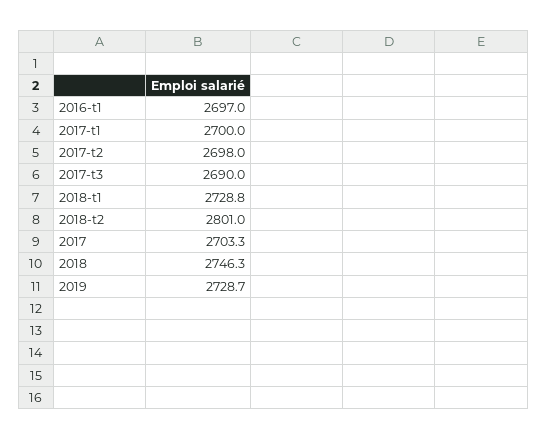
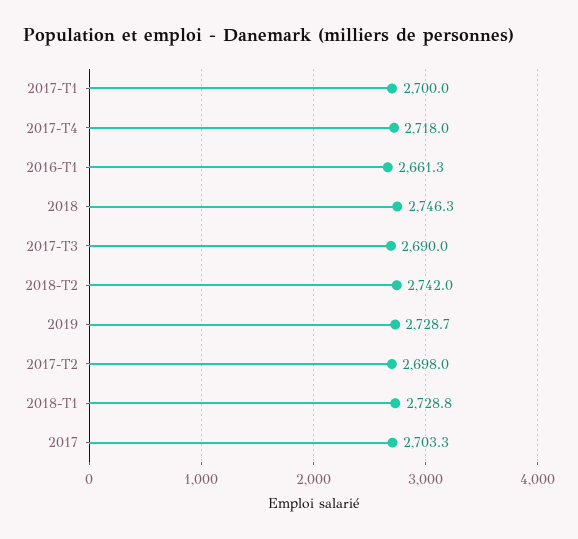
  {
-   "2016-t1": 2697,
+   "2016-t1": 2661.3,
    "2017-t1": 2700,
    "2017-t2": 2698,
    "2017-t3": 2690,
    "2018-t1": 2728.8,
-   "2018-t2": 2801,
+   "2018-t2": 2742,
    "2017": 2703.3,
    "2018": 2746.3,
-   "2019": 2728.7
+   "2019": 2728.7,
+   "2017-T4": 2718
  }

